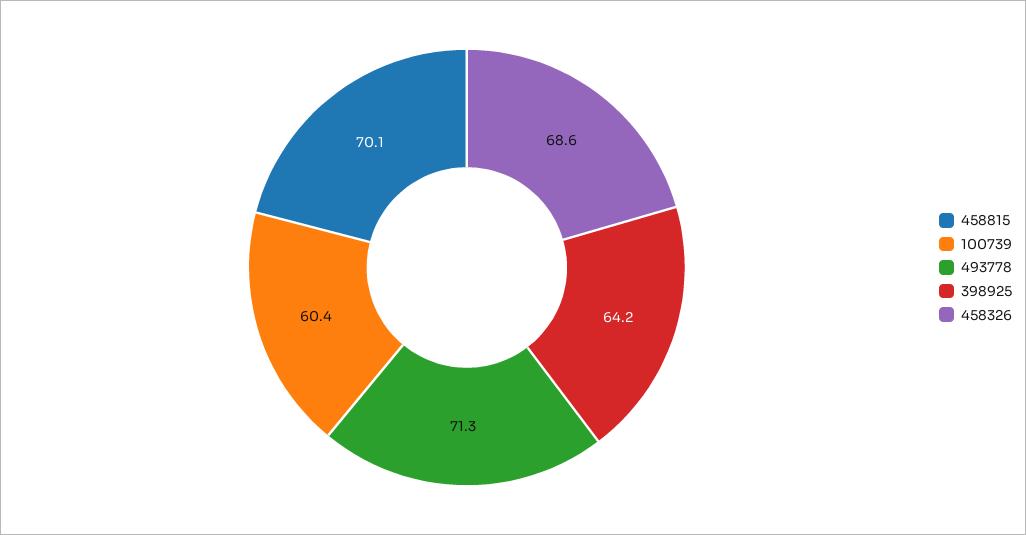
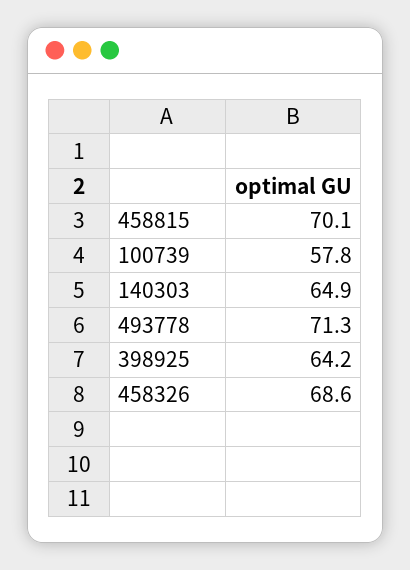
  {
    "458815": 70.1,
-   "100739": 60.4,
+   "100739": 57.8,
    "493778": 71.3,
    "398925": 64.2,
-   "458326": 68.6
+   "458326": 68.6,
+   "140303": 64.9
  }

